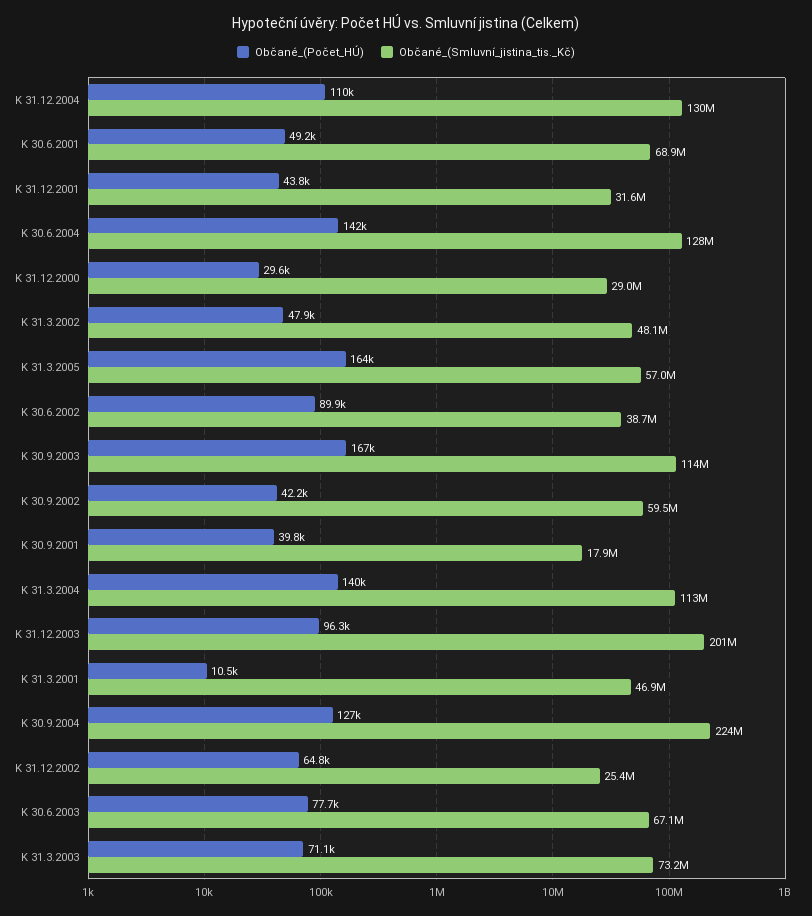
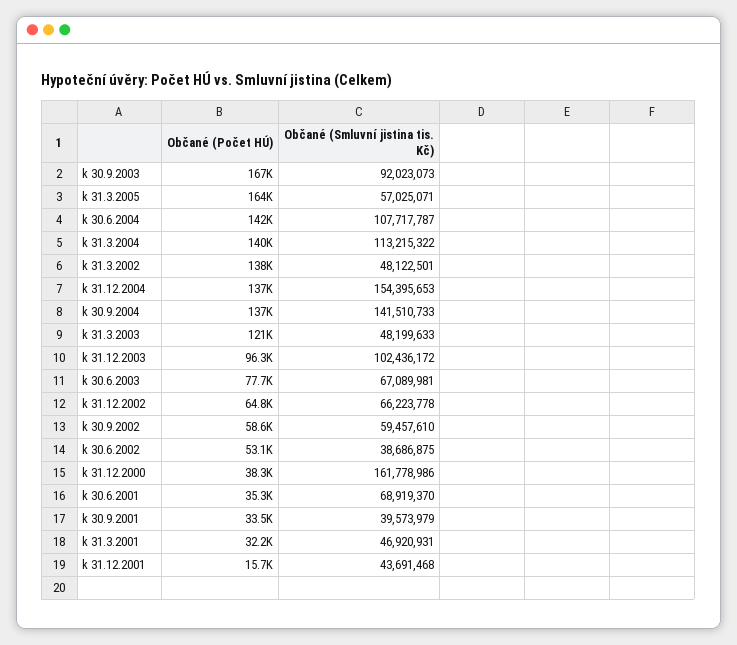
  {
    "Občané_(Počet_HÚ)": {
-     "K 31.12.2004": 110000,
+     "K 31.12.2004": 137000,
-     "K 30.6.2001": 49200,
+     "K 30.6.2001": 35300,
-     "K 31.12.2001": 43800,
+     "K 31.12.2001": 15700,
      "K 30.6.2004": 142000,
-     "K 31.12.2000": 29600,
+     "K 31.12.2000": 38300,
-     "K 31.3.2002": 47900,
+     "K 31.3.2002": 138000,
      "K 31.3.2005": 164000,
-     "K 30.6.2002": 89900,
+     "K 30.6.2002": 53100,
      "K 30.9.2003": 167000,
-     "K 30.9.2002": 42200,
+     "K 30.9.2002": 58600,
-     "K 30.9.2001": 39800,
+     "K 30.9.2001": 33500,
      "K 31.3.2004": 140000,
      "K 31.12.2003": 96300,
-     "K 31.3.2001": 10500,
+     "K 31.3.2001": 32200,
-     "K 30.9.2004": 127000,
+     "K 30.9.2004": 137000,
      "K 31.12.2002": 64800,
      "K 30.6.2003": 77700,
-     "K 31.3.2003": 71100
+     "K 31.3.2003": 121000
    },
    "Občané_(Smluvní_jistina_tis._Kč)": {
-     "K 31.12.2004": 130000000,
+     "K 31.12.2004": 154395653,
      "K 30.6.2001": 68919370,
-     "K 31.12.2001": 31600000,
+     "K 31.12.2001": 43691468,
-     "K 30.6.2004": 128000000,
+     "K 30.6.2004": 107717787,
-     "K 31.12.2000": 29000000,
+     "K 31.12.2000": 161778986,
      "K 31.3.2002": 48122501,
      "K 31.3.2005": 57025071,
      "K 30.6.2002": 38686875,
-     "K 30.9.2003": 114000000,
+     "K 30.9.2003": 92023073,
      "K 30.9.2002": 59457610,
-     "K 30.9.2001": 17900000,
+     "K 30.9.2001": 39573979,
      "K 31.3.2004": 113215322,
-     "K 31.12.2003": 201000000,
+     "K 31.12.2003": 102436172,
      "K 31.3.2001": 46920931,
-     "K 30.9.2004": 224000000,
+     "K 30.9.2004": 141510733,
-     "K 31.12.2002": 25400000,
+     "K 31.12.2002": 66223778,
      "K 30.6.2003": 67089981,
-     "K 31.3.2003": 73200000
+     "K 31.3.2003": 48199633
    }
  }

